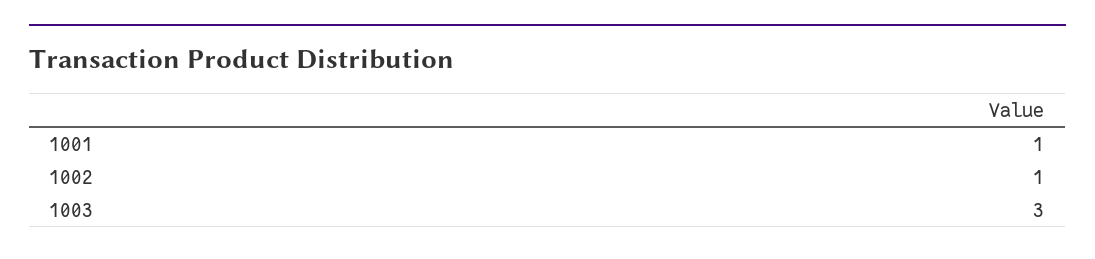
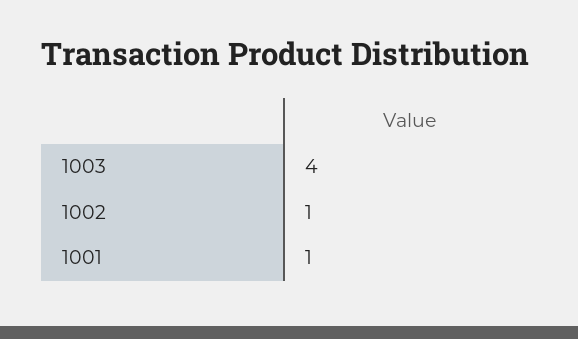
  {
    "1001": 1,
    "1002": 1,
-   "1003": 3
+   "1003": 4
  }

